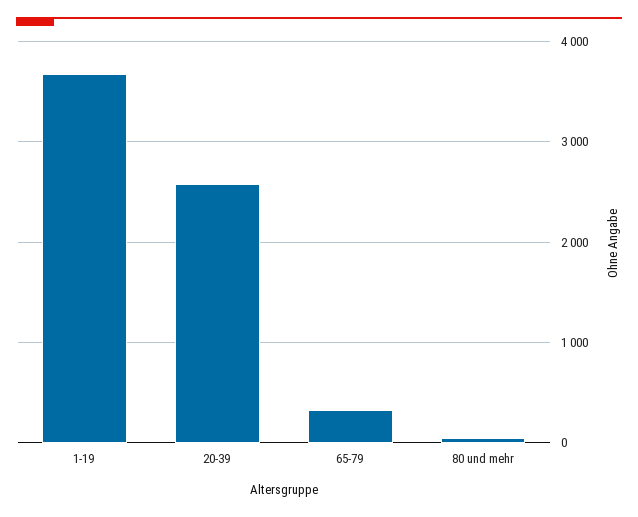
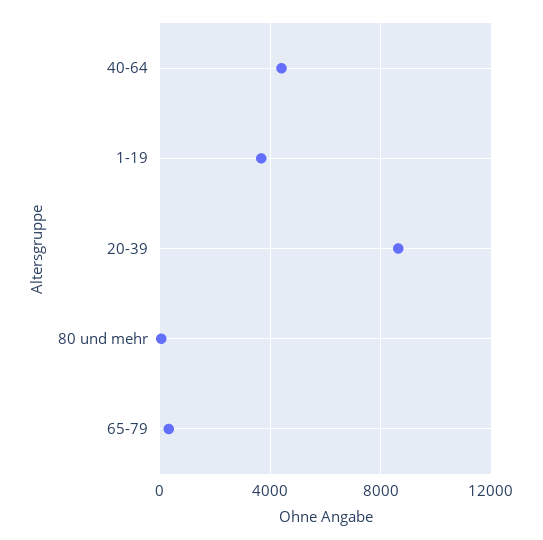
  {
    "1-19": 3700,
-   "20-39": 2600,
+   "20-39": 8500,
    "65-79": 300,
-   "80 und mehr": 0
+   "80 und mehr": 0,
+   "40-64": 4500
  }

